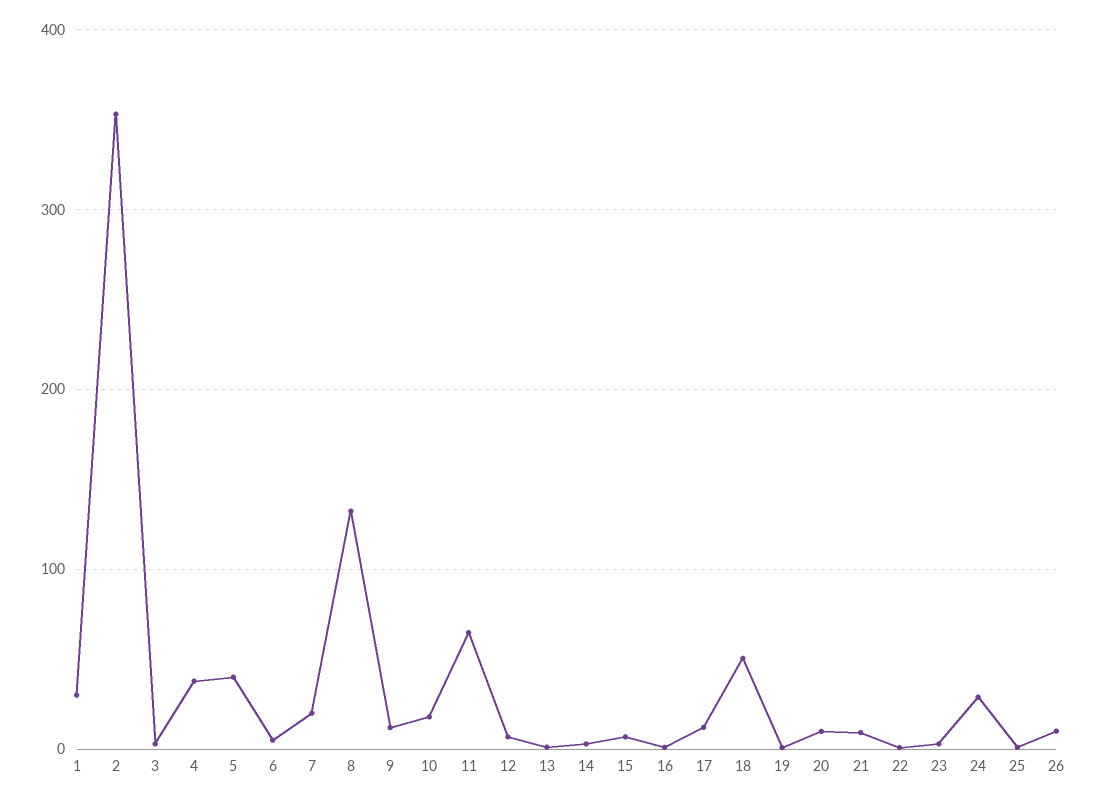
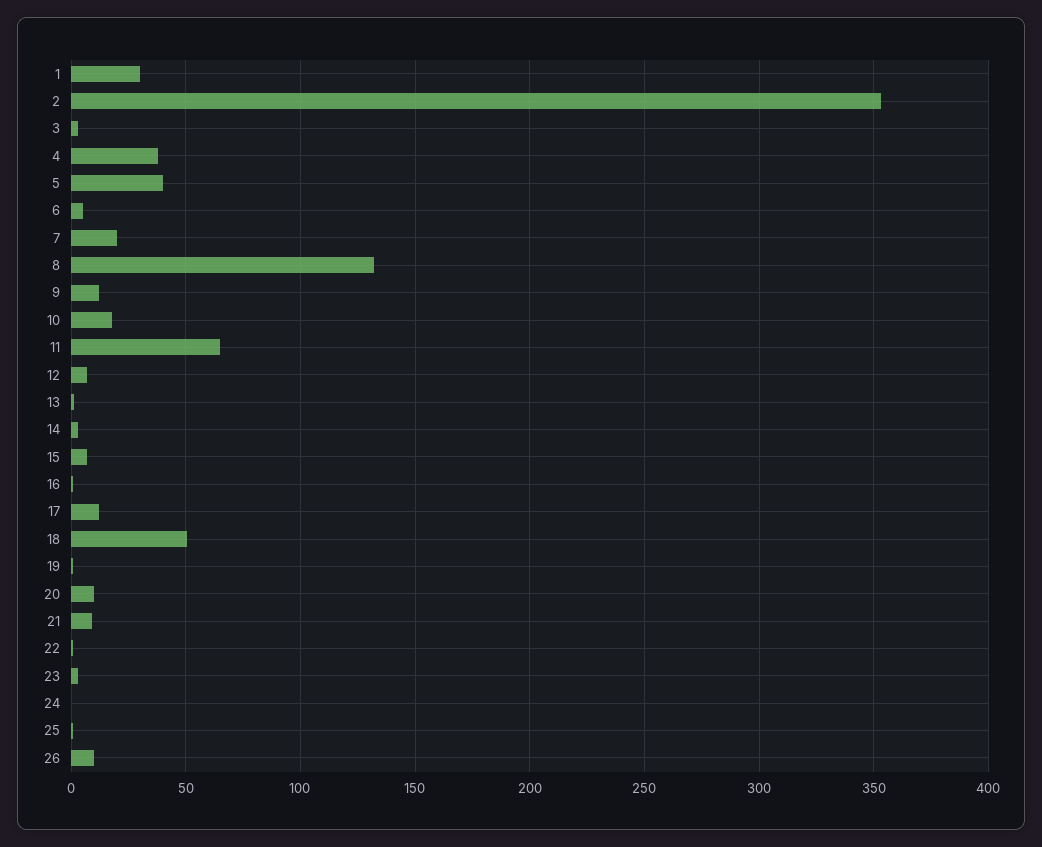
  {
    "1": 30,
    "2": 355,
    "3": 5,
    "4": 40,
    "5": 40,
    "6": 5,
    "7": 20,
    "8": 130,
    "9": 10,
    "10": 20,
    "11": 65,
    "12": 5,
    "13": 0,
    "14": 5,
    "15": 5,
    "16": 0,
    "17": 10,
    "18": 50,
    "19": 0,
    "20": 10,
    "21": 10,
    "22": 0,
    "23": 5,
-   "24": 30,
+   "24": 0,
    "25": 0,
    "26": 10
  }

